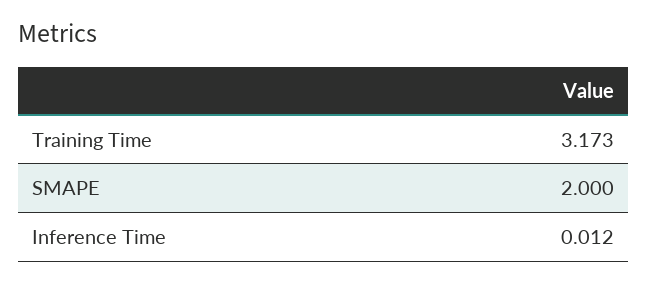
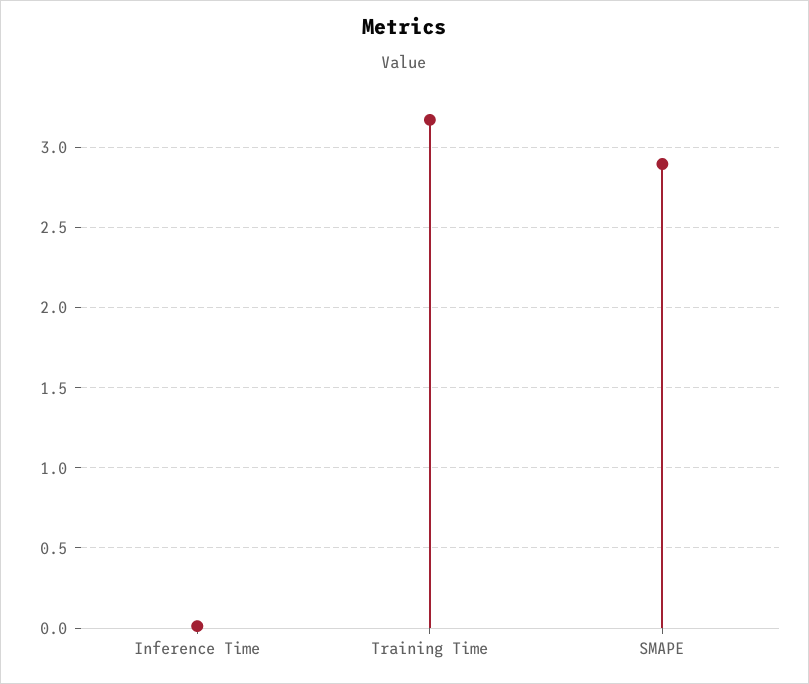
  {
    "Training Time": 3.173,
-   "SMAPE": 2,
+   "SMAPE": 2.9,
    "Inference Time": 0.012
  }

